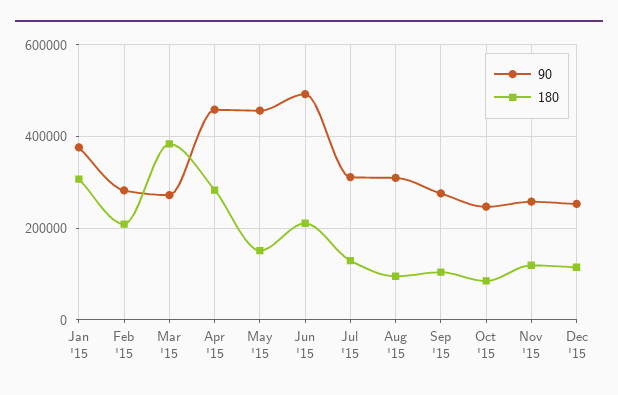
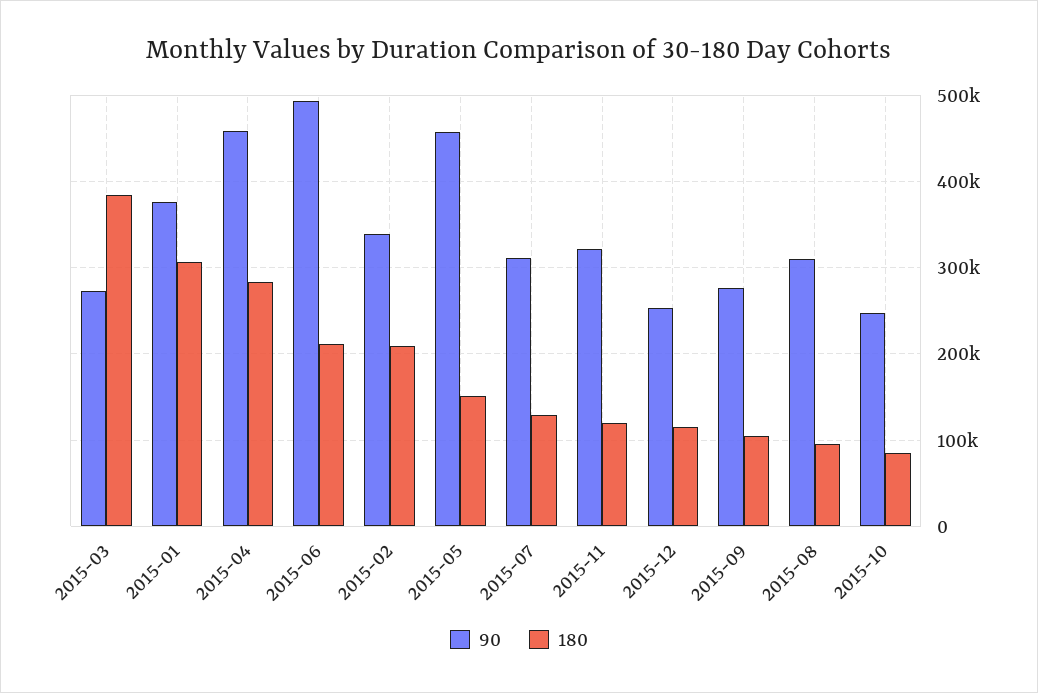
  {
    "90": {
      "Jan '15": 380000,
-     "Feb '15": 280000,
+     "Feb '15": 340000,
      "Mar '15": 270000,
      "Apr '15": 460000,
      "May '15": 460000,
      "Jun '15": 490000,
      "Jul '15": 310000,
      "Aug '15": 310000,
      "Sep '15": 280000,
      "Oct '15": 250000,
-     "Nov '15": 260000,
+     "Nov '15": 320000,
      "Dec '15": 250000
    },
    "180": {
      "Jan '15": 310000,
      "Feb '15": 210000,
      "Mar '15": 380000,
      "Apr '15": 280000,
      "May '15": 150000,
      "Jun '15": 210000,
      "Jul '15": 130000,
      "Aug '15": 100000,
      "Sep '15": 100000,
      "Oct '15": 90000,
      "Nov '15": 120000,
      "Dec '15": 110000
    }
  }

